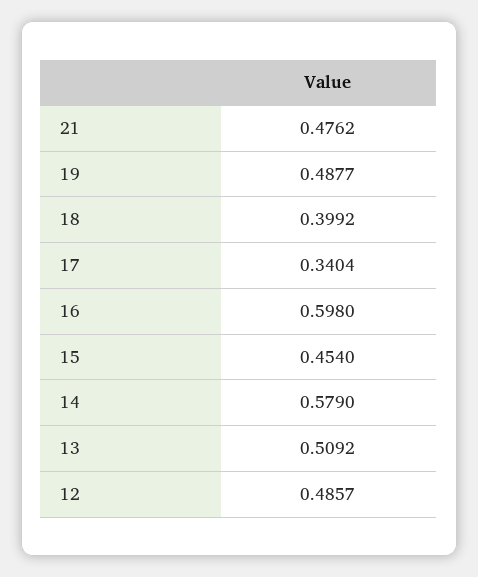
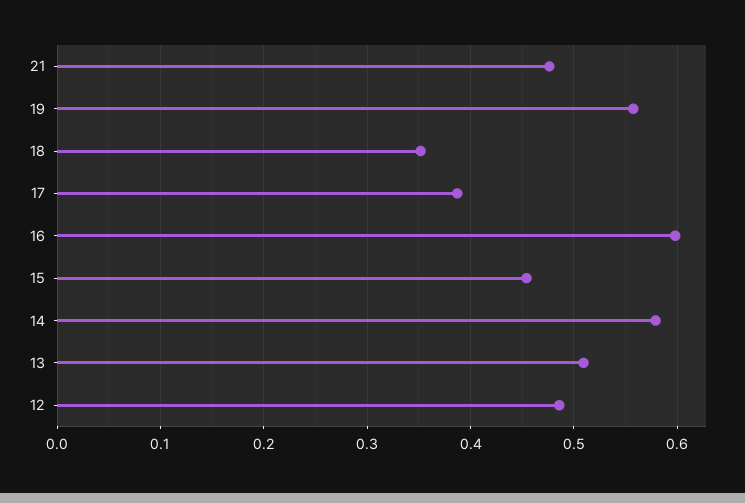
  {
    "21": 0.4762,
-   "19": 0.4877,
+   "19": 0.56,
-   "18": 0.3992,
+   "18": 0.35,
-   "17": 0.3404,
+   "17": 0.39,
    "16": 0.598,
    "15": 0.454,
    "14": 0.579,
    "13": 0.5092,
    "12": 0.4857
  }

